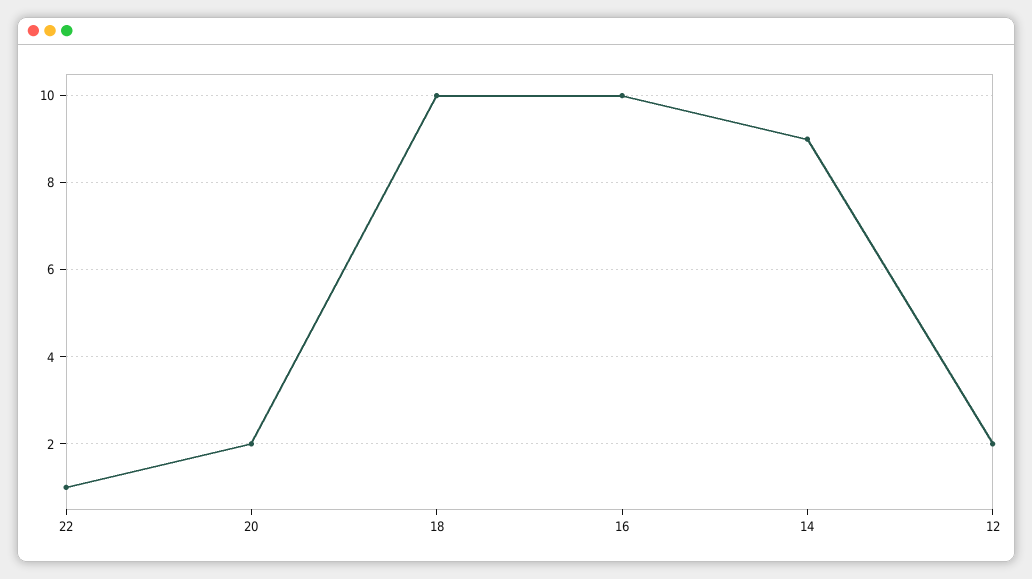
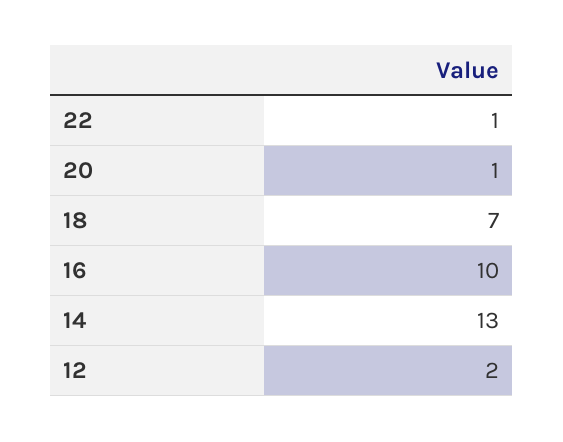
  {
    "22": 1,
-   "20": 2,
+   "20": 1,
-   "18": 10,
+   "18": 7,
    "16": 10,
-   "14": 9,
+   "14": 13,
    "12": 2
  }

